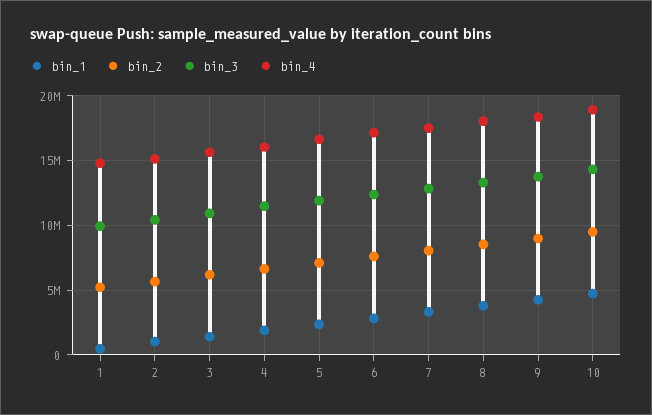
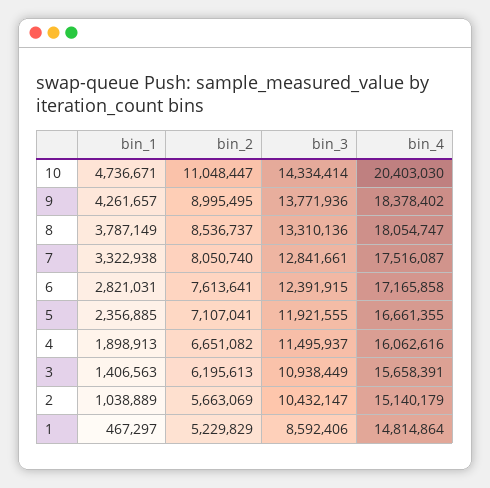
  {
    "bin_1": {
      "1": 467297,
      "2": 1038889,
      "3": 1406563,
      "4": 1898913,
      "5": 2356885,
      "6": 2821031,
      "7": 3322938,
      "8": 3787149,
      "9": 4261657,
      "10": 4736671
    },
    "bin_2": {
      "1": 5229829,
      "2": 5663069,
      "3": 6195613,
      "4": 6651082,
      "5": 7107041,
      "6": 7613641,
      "7": 8050740,
      "8": 8536737,
      "9": 8995495,
-     "10": 9500000
+     "10": 11048447
    },
    "bin_3": {
-     "1": 10000000,
+     "1": 8592406,
      "2": 10432147,
      "3": 10938449,
      "4": 11495937,
      "5": 11921555,
      "6": 12391915,
      "7": 12841661,
      "8": 13310136,
      "9": 13771936,
      "10": 14334414
    },
    "bin_4": {
      "1": 14814864,
      "2": 15140179,
      "3": 15658391,
      "4": 16062616,
      "5": 16661355,
      "6": 17165858,
      "7": 17516087,
      "8": 18054747,
      "9": 18378402,
-     "10": 19000000
+     "10": 20403030
    }
  }

